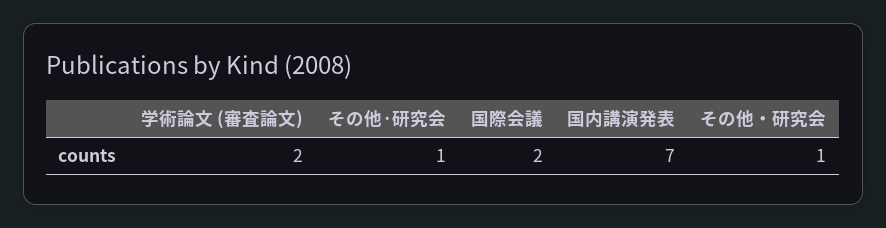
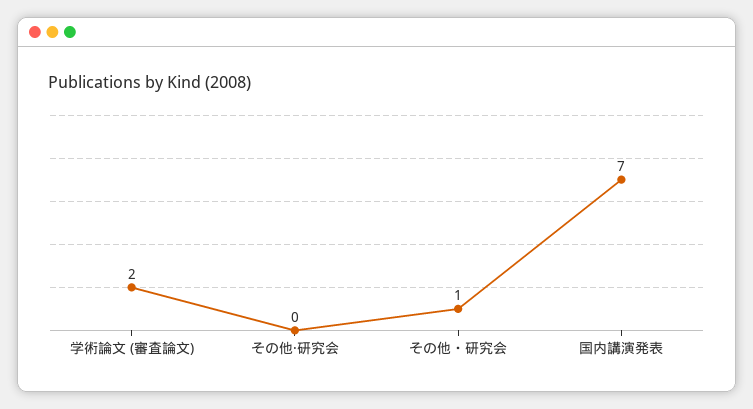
  {
    "学術論文 (審査論文)": 2,
-   "その他·研究会": 1,
+   "その他·研究会": 0,
-   "国際会議": 2,
    "国内講演発表": 7,
    "その他・研究会": 1
  }

